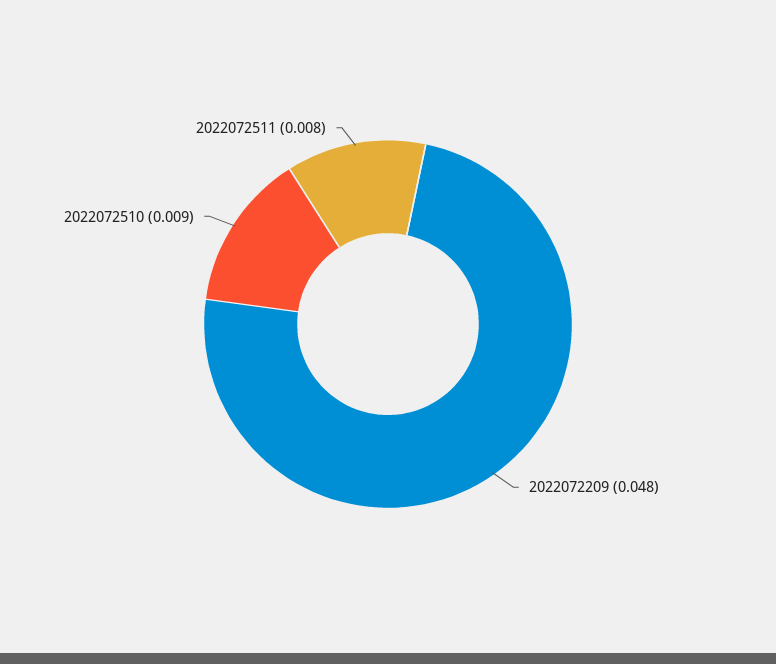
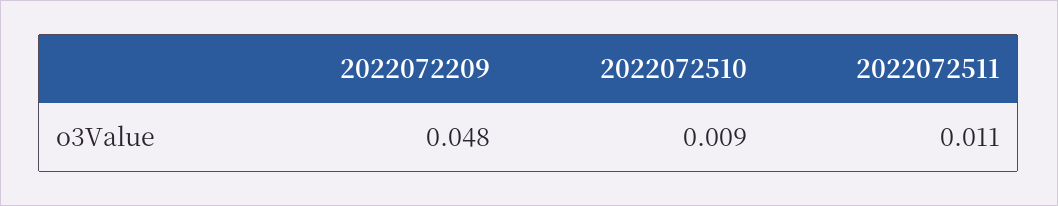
  {
    "2022072209": 0.048,
    "2022072510": 0.009,
-   "2022072511": 0.008
+   "2022072511": 0.011
  }

